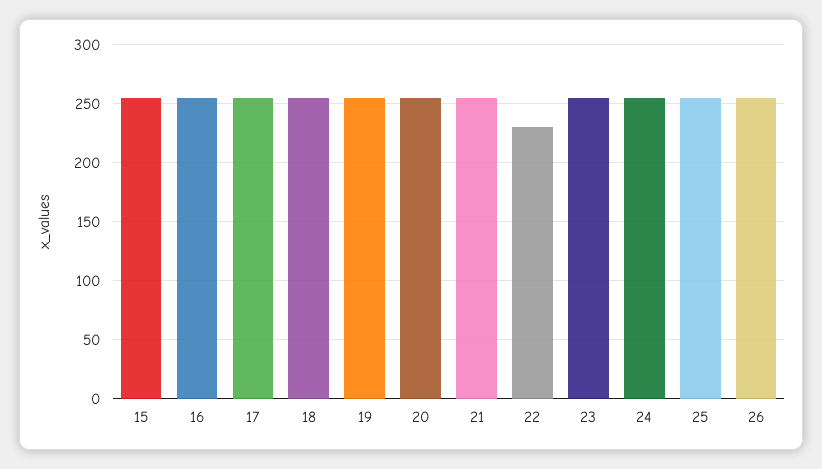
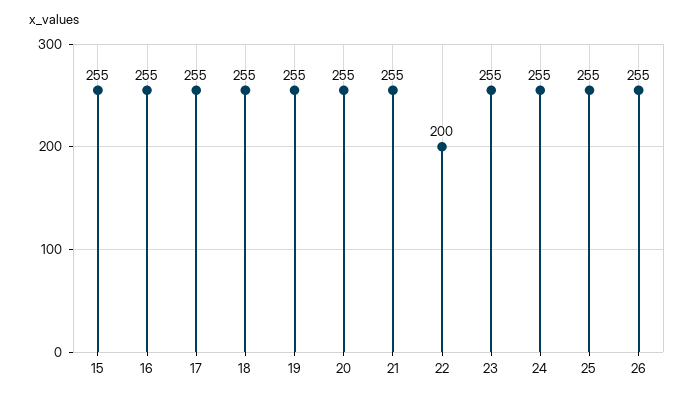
  {
    "15": 255,
    "16": 255,
    "17": 255,
    "18": 255,
    "19": 255,
    "20": 255,
    "21": 255,
-   "22": 230,
+   "22": 200,
    "23": 255,
    "24": 255,
    "25": 255,
    "26": 255
  }

